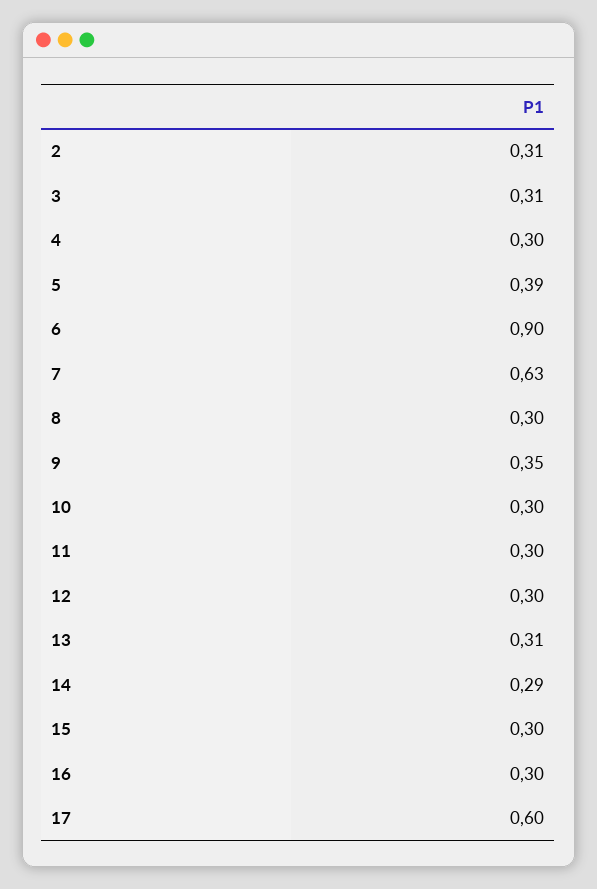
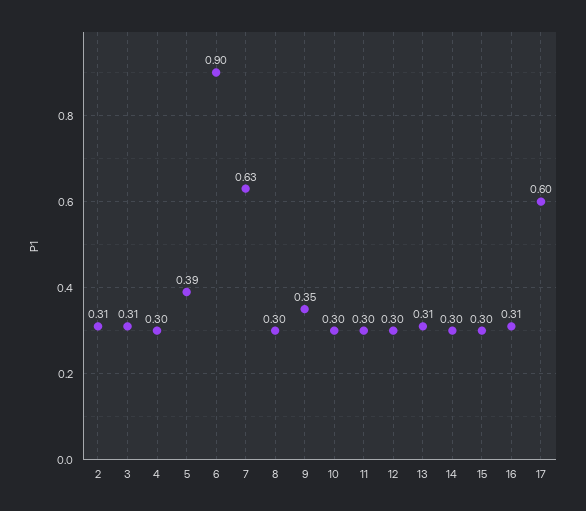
  {
    "2": 0.31,
    "3": 0.31,
    "4": 0.3,
    "5": 0.39,
    "6": 0.9,
    "7": 0.63,
    "8": 0.3,
    "9": 0.35,
    "10": 0.3,
    "11": 0.3,
    "12": 0.3,
    "13": 0.31,
-   "14": 0.29,
+   "14": 0.3,
    "15": 0.3,
-   "16": 0.3,
+   "16": 0.31,
    "17": 0.6
  }

